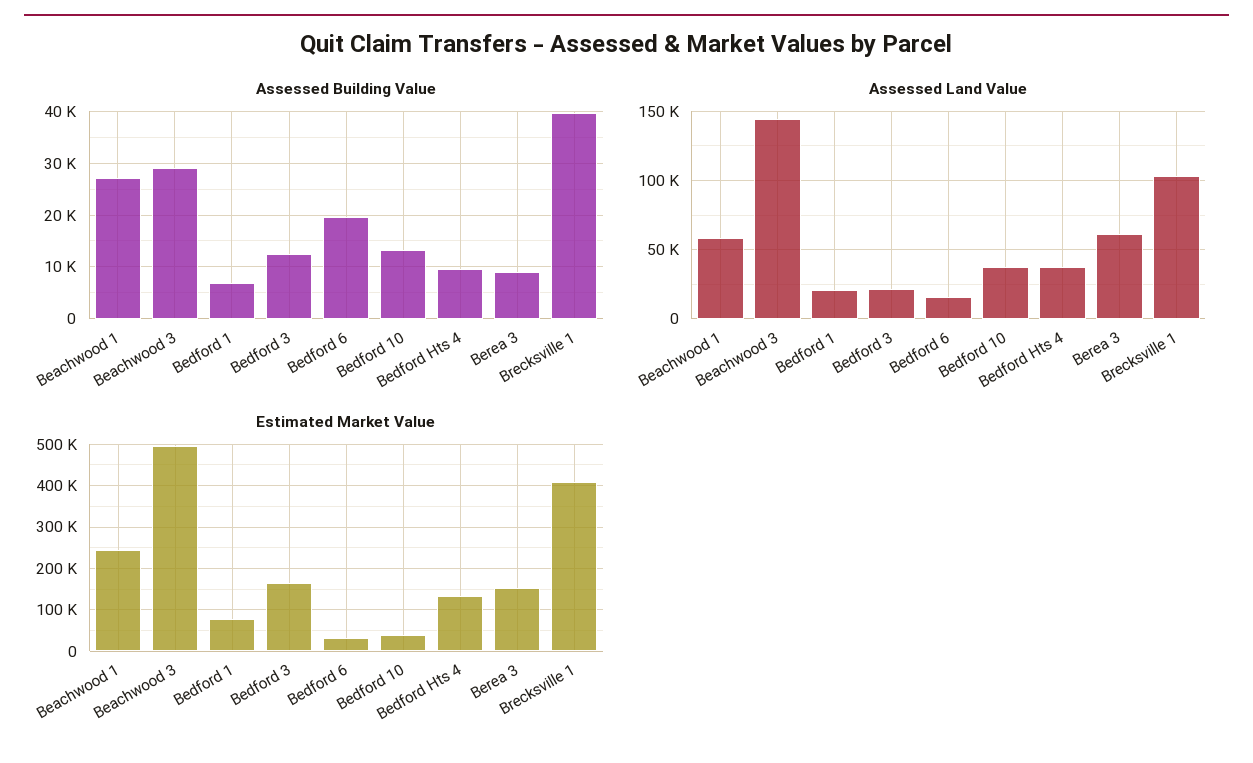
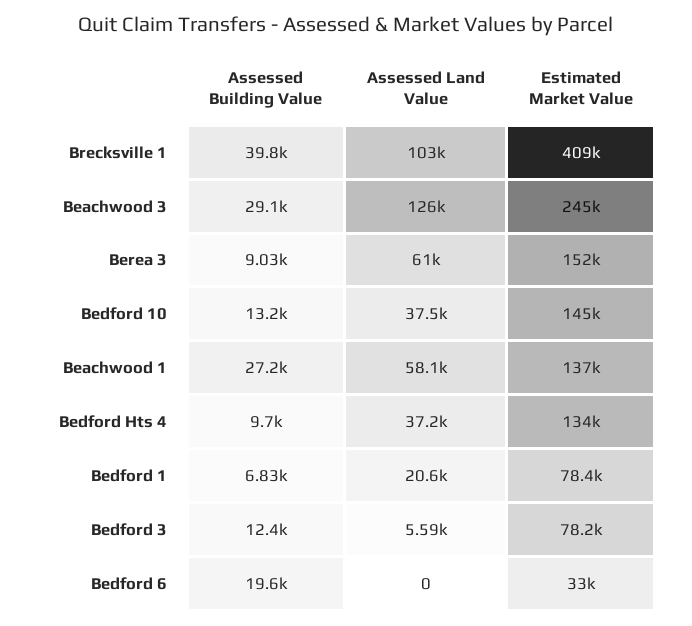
  {
    "Assessed Building Value": {
      "Beachwood 1": 27200,
      "Beachwood 3": 29100,
      "Bedford 1": 6830,
      "Bedford 3": 12400,
      "Bedford 6": 19600,
      "Bedford 10": 13200,
      "Bedford Hts 4": 9700,
      "Berea 3": 9030,
      "Brecksville 1": 39800
    },
    "Assessed Land Value": {
      "Beachwood 1": 58100,
-     "Beachwood 3": 145000,
+     "Beachwood 3": 126000,
      "Bedford 1": 20600,
-     "Bedford 3": 20000,
+     "Bedford 3": 5590,
-     "Bedford 6": 15000,
+     "Bedford 6": 0,
      "Bedford 10": 37500,
      "Bedford Hts 4": 37200,
      "Berea 3": 61000,
      "Brecksville 1": 103000
    },
    "Estimated Market Value": {
-     "Beachwood 1": 240000,
+     "Beachwood 1": 137000,
-     "Beachwood 3": 500000,
+     "Beachwood 3": 245000,
      "Bedford 1": 78400,
-     "Bedford 3": 160000,
+     "Bedford 3": 78200,
      "Bedford 6": 33000,
-     "Bedford 10": 40000,
+     "Bedford 10": 145000,
      "Bedford Hts 4": 134000,
      "Berea 3": 152000,
      "Brecksville 1": 409000
    }
  }

